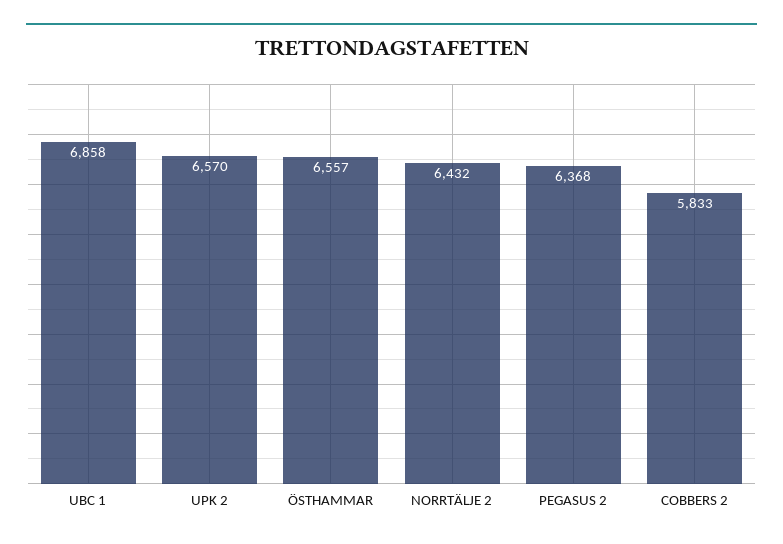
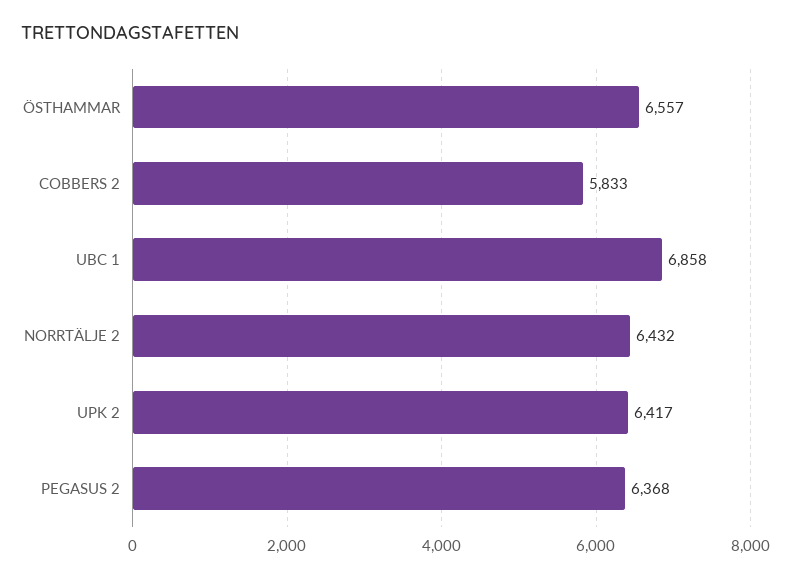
  {
    "UBC 1": 6858,
-   "UPK 2": 6570,
+   "UPK 2": 6417,
    "ÖSTHAMMAR": 6557,
    "NORRTÄLJE 2": 6432,
    "PEGASUS 2": 6368,
    "COBBERS 2": 5833
  }

